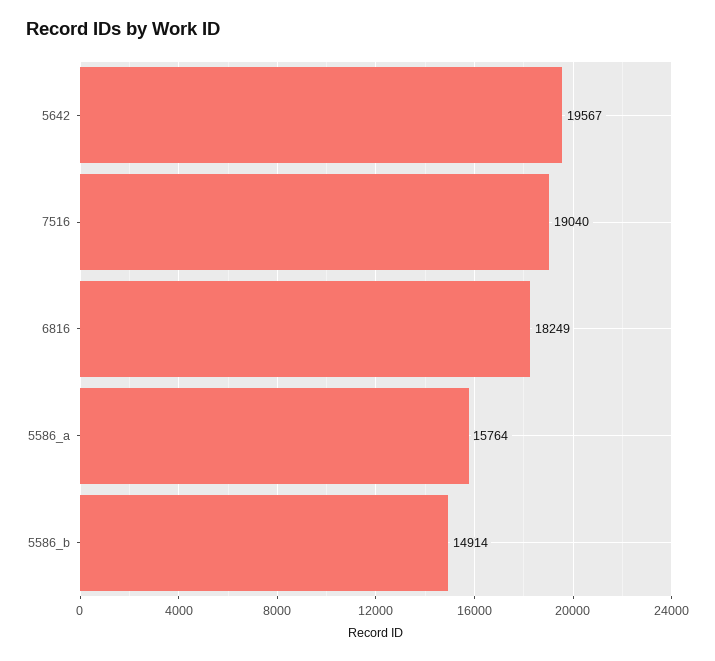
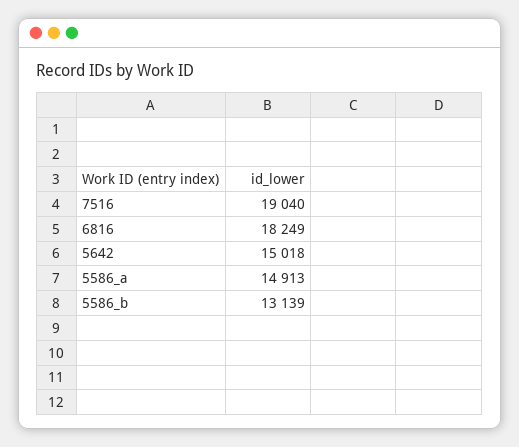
  {
-   "5642": 19567,
+   "5642": 15018,
    "7516": 19040,
    "6816": 18249,
-   "5586_a": 15764,
+   "5586_a": 14913,
-   "5586_b": 14914
+   "5586_b": 13139
  }

